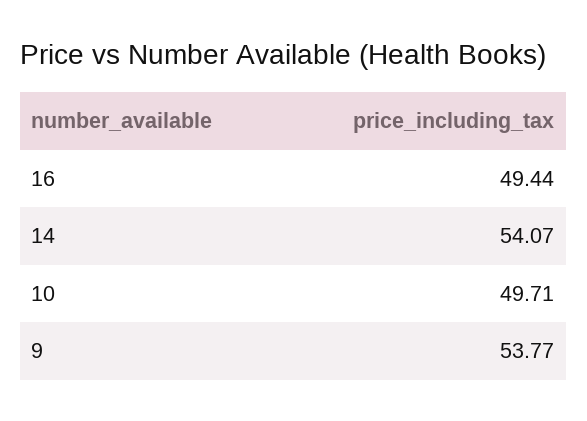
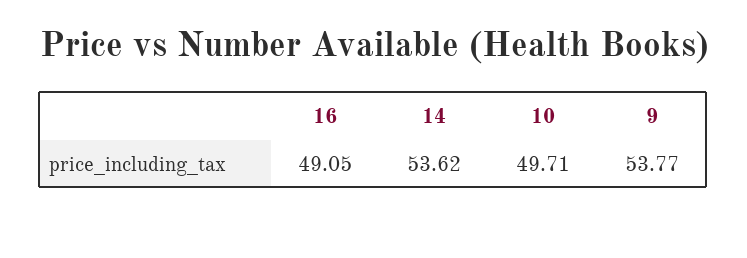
  {
-   "16": 49.44,
+   "16": 49.05,
-   "14": 54.07,
+   "14": 53.62,
    "10": 49.71,
    "9": 53.77
  }

